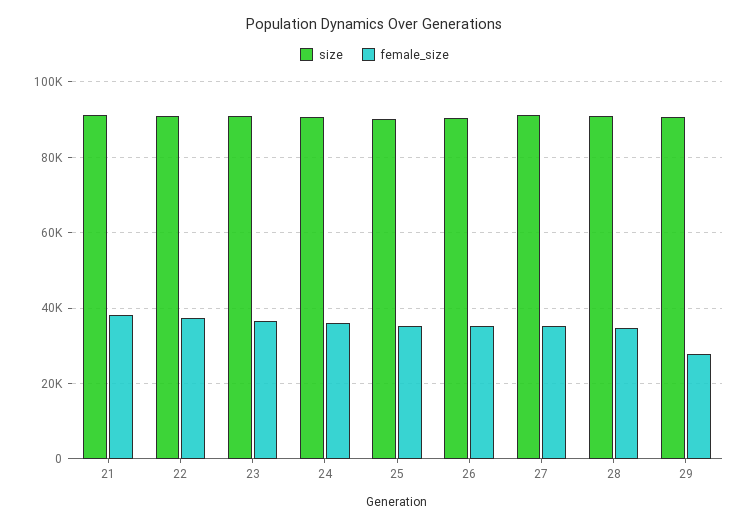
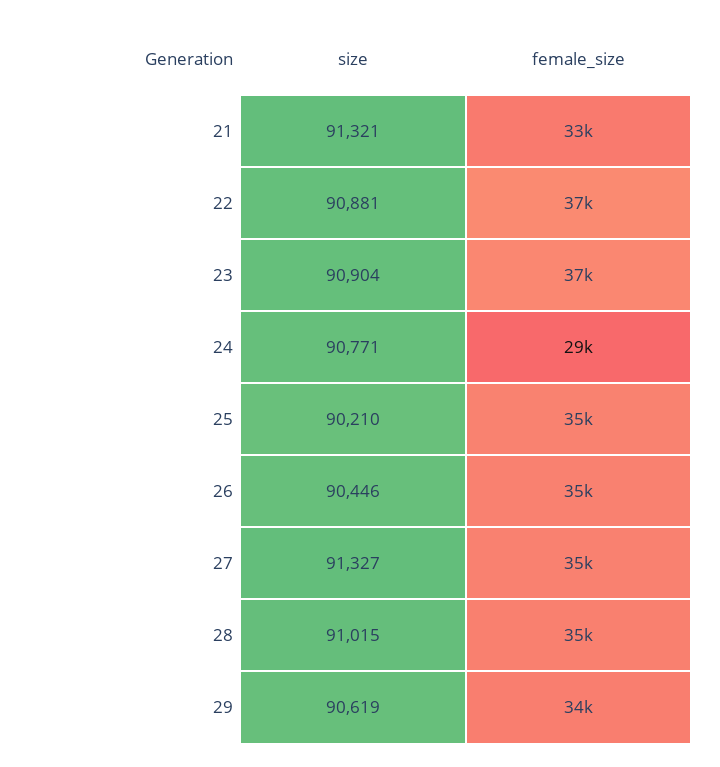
  {
    "size": {
      "21": 91321,
      "22": 90881,
      "23": 90904,
      "24": 90771,
      "25": 90210,
      "26": 90446,
      "27": 91327,
      "28": 91015,
      "29": 90619
    },
    "female_size": {
-     "21": 38000,
+     "21": 33000,
      "22": 37000,
      "23": 37000,
-     "24": 36000,
+     "24": 29000,
      "25": 35000,
      "26": 35000,
      "27": 35000,
      "28": 35000,
-     "29": 28000
+     "29": 34000
    }
  }

